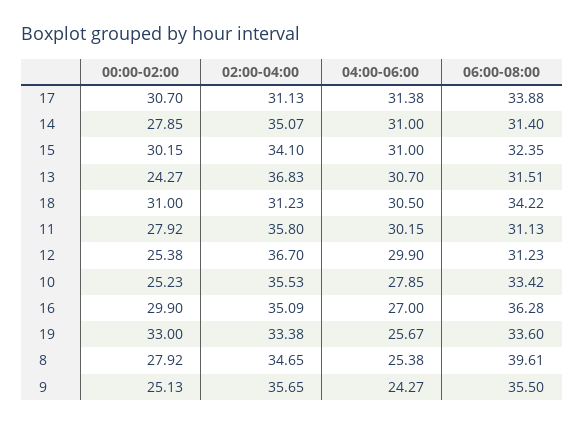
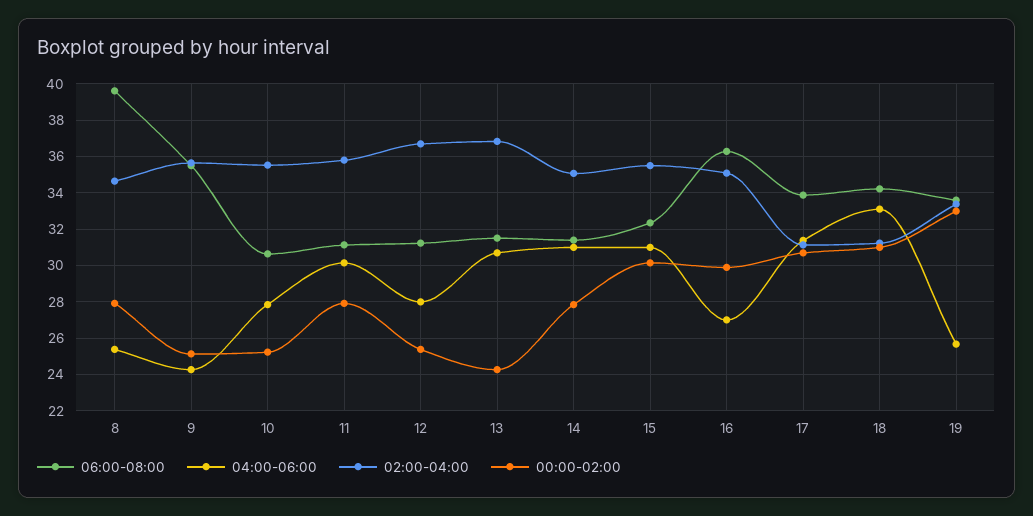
  {
    "00:00-02:00": {
      "17": 30.7,
      "14": 27.85,
      "15": 30.15,
      "13": 24.27,
      "18": 31,
      "11": 27.92,
      "12": 25.38,
      "10": 25.23,
      "16": 29.9,
      "19": 33,
      "8": 27.92,
      "9": 25.13
    },
    "02:00-04:00": {
      "17": 31.13,
      "14": 35.07,
-     "15": 34.1,
+     "15": 35.5,
      "13": 36.83,
      "18": 31.23,
      "11": 35.8,
      "12": 36.7,
      "10": 35.53,
      "16": 35.09,
      "19": 33.38,
      "8": 34.65,
      "9": 35.65
    },
    "04:00-06:00": {
      "17": 31.38,
      "14": 31,
      "15": 31,
      "13": 30.7,
-     "18": 30.5,
+     "18": 33,
      "11": 30.15,
-     "12": 29.9,
+     "12": 28,
      "10": 27.85,
      "16": 27,
      "19": 25.67,
      "8": 25.38,
      "9": 24.27
    },
    "06:00-08:00": {
      "17": 33.88,
      "14": 31.4,
      "15": 32.35,
      "13": 31.51,
      "18": 34.22,
      "11": 31.13,
      "12": 31.23,
-     "10": 33.42,
+     "10": 30.5,
      "16": 36.28,
      "19": 33.6,
      "8": 39.61,
      "9": 35.5
    }
  }

